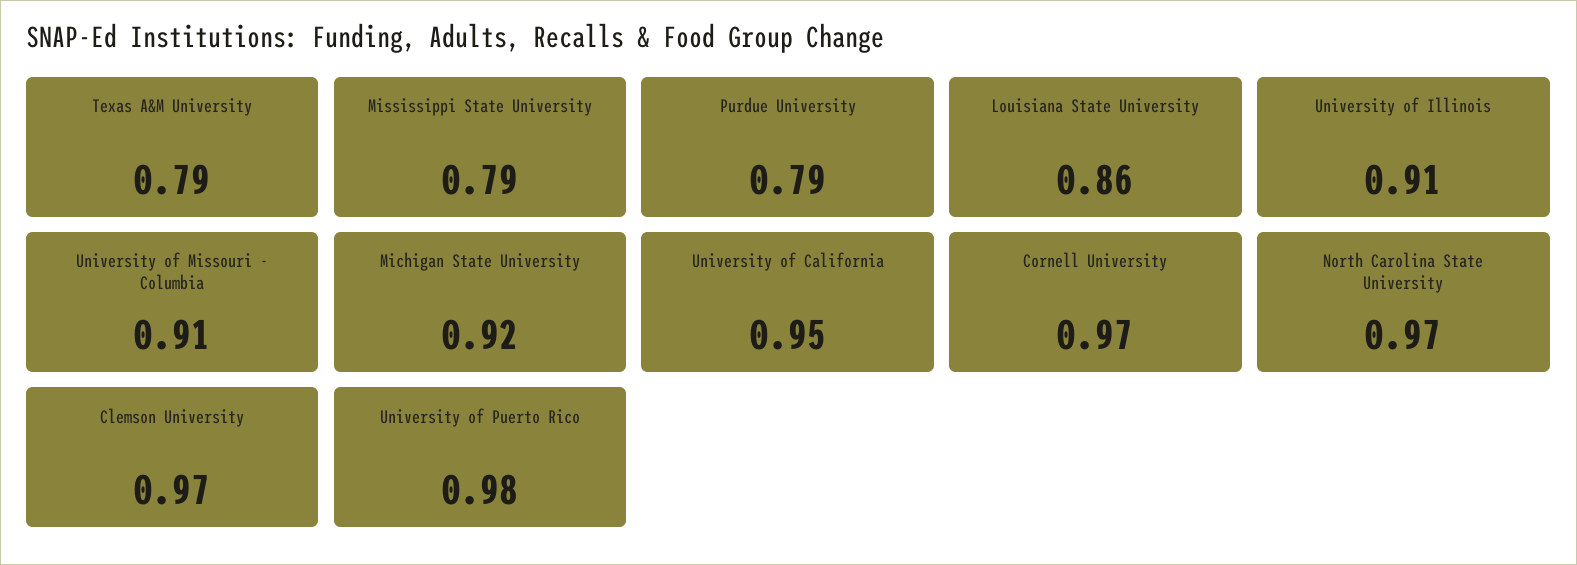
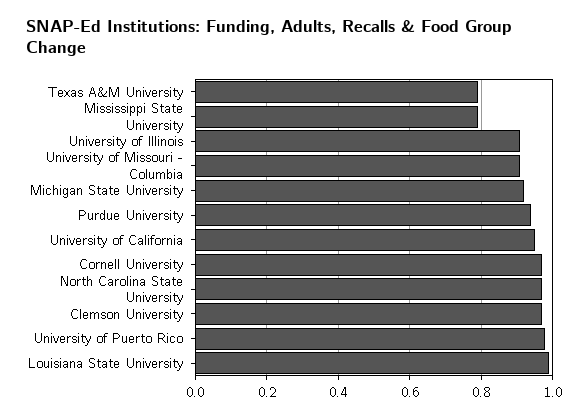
  {
    "Texas A&M University": 0.79,
    "Mississippi State University": 0.79,
-   "Purdue University": 0.79,
+   "Purdue University": 0.95,
-   "Louisiana State University": 0.86,
+   "Louisiana State University": 1,
    "University of Illinois": 0.91,
    "University of Missouri - Columbia": 0.91,
    "Michigan State University": 0.92,
    "University of California": 0.95,
    "Cornell University": 0.97,
    "North Carolina State University": 0.97,
    "Clemson University": 0.97,
    "University of Puerto Rico": 0.98
  }

